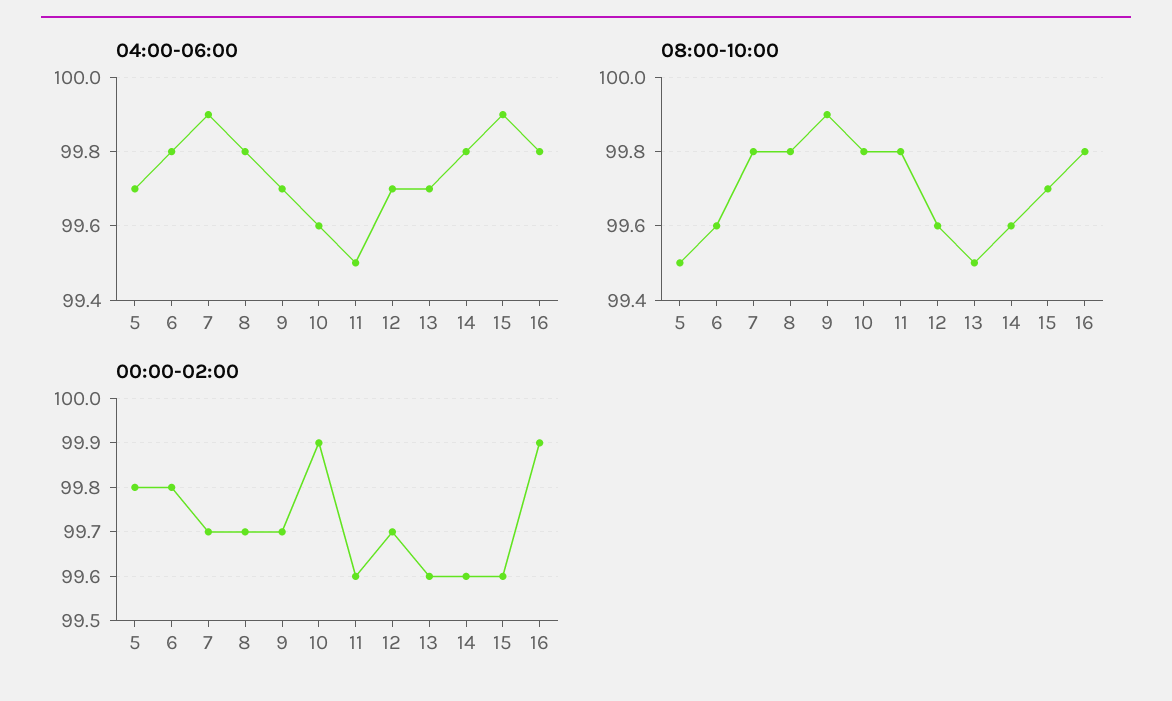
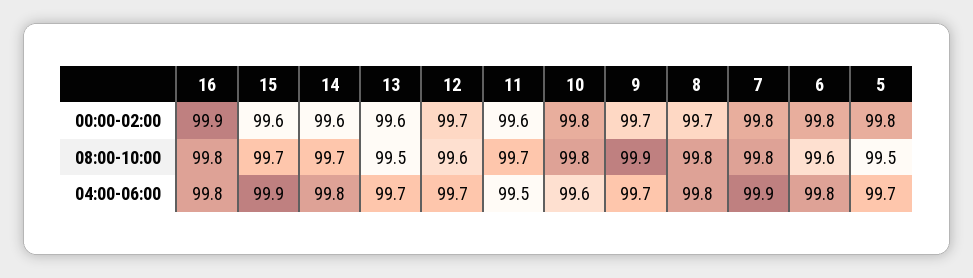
  {
    "04:00-06:00": {
      "5": 99.7,
      "6": 99.8,
      "7": 99.9,
      "8": 99.8,
      "9": 99.7,
      "10": 99.6,
      "11": 99.5,
      "12": 99.7,
      "13": 99.7,
      "14": 99.8,
      "15": 99.9,
      "16": 99.8
    },
    "08:00-10:00": {
      "5": 99.5,
      "6": 99.6,
      "7": 99.8,
      "8": 99.8,
      "9": 99.9,
      "10": 99.8,
-     "11": 99.8,
+     "11": 99.7,
      "12": 99.6,
      "13": 99.5,
-     "14": 99.6,
+     "14": 99.7,
      "15": 99.7,
      "16": 99.8
    },
    "00:00-02:00": {
      "5": 99.8,
      "6": 99.8,
-     "7": 99.7,
+     "7": 99.8,
      "8": 99.7,
      "9": 99.7,
-     "10": 99.9,
+     "10": 99.8,
      "11": 99.6,
      "12": 99.7,
      "13": 99.6,
      "14": 99.6,
      "15": 99.6,
      "16": 99.9
    }
  }

